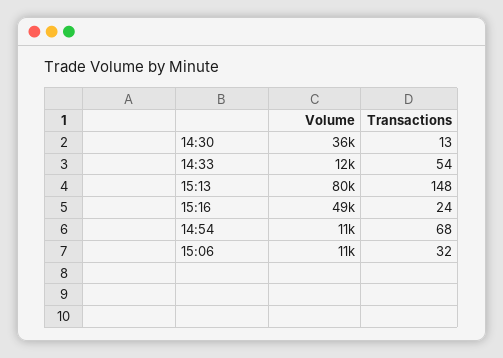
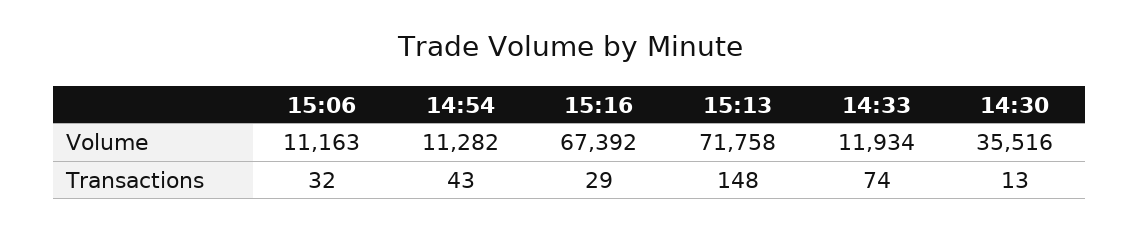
  {
    "Volume": {
      "14:30": 35516,
      "14:33": 11934,
-     "15:13": 80000,
+     "15:13": 71758,
-     "15:16": 49000,
+     "15:16": 67392,
      "14:54": 11282,
      "15:06": 11163
    },
    "Transactions": {
      "14:30": 13,
-     "14:33": 54,
+     "14:33": 74,
      "15:13": 148,
-     "15:16": 24,
+     "15:16": 29,
-     "14:54": 68,
+     "14:54": 43,
      "15:06": 32
    }
  }

